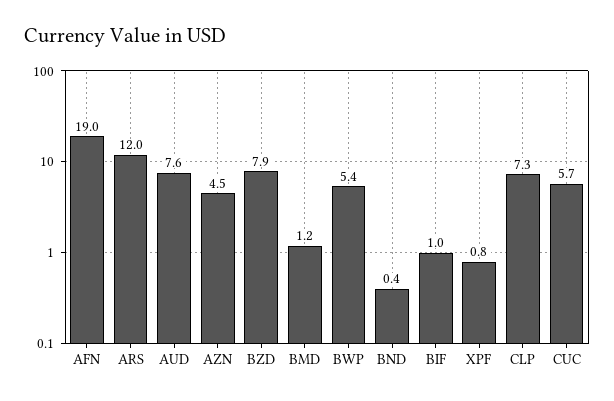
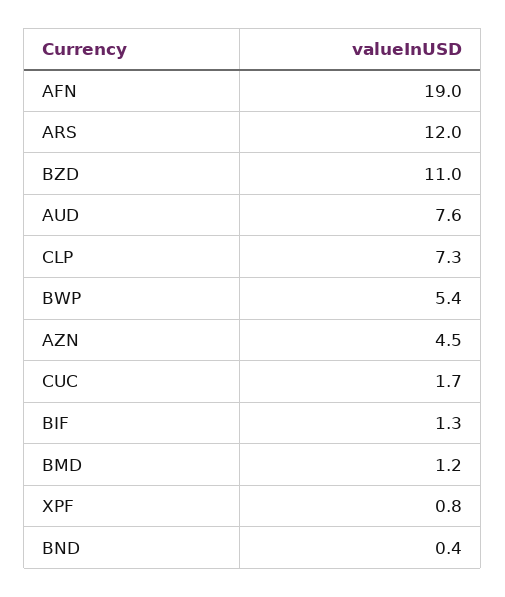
  {
    "AFN": 19,
    "ARS": 12,
    "AUD": 7.6,
    "AZN": 4.5,
-   "BZD": 7.9,
+   "BZD": 11,
    "BMD": 1.2,
    "BWP": 5.4,
    "BND": 0.4,
-   "BIF": 1,
+   "BIF": 1.3,
    "XPF": 0.8,
    "CLP": 7.3,
-   "CUC": 5.7
+   "CUC": 1.7
  }

